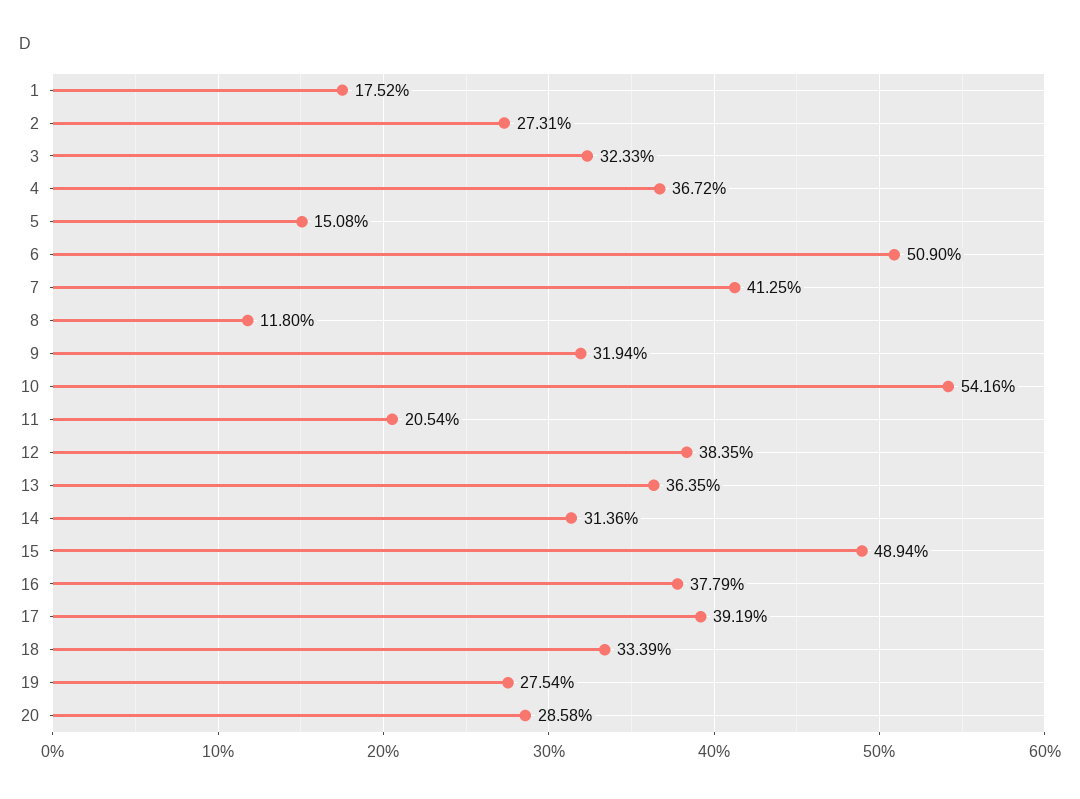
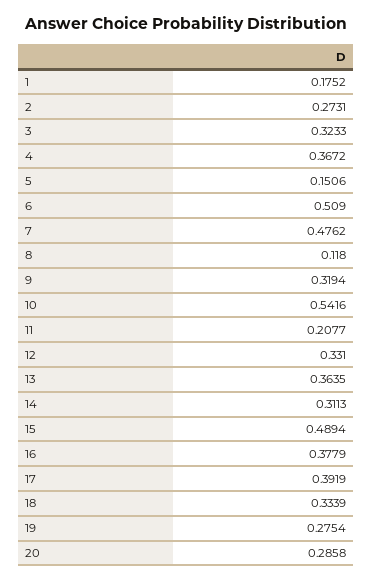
  {
    "1": 0.1752,
    "2": 0.2731,
    "3": 0.3233,
    "4": 0.3672,
-   "5": 0.1508,
+   "5": 0.1506,
    "6": 0.509,
-   "7": 0.4125,
+   "7": 0.4762,
    "8": 0.118,
    "9": 0.3194,
    "10": 0.5416,
-   "11": 0.2054,
+   "11": 0.2077,
-   "12": 0.3835,
+   "12": 0.331,
    "13": 0.3635,
-   "14": 0.3136,
+   "14": 0.3113,
    "15": 0.4894,
    "16": 0.3779,
    "17": 0.3919,
    "18": 0.3339,
    "19": 0.2754,
    "20": 0.2858
  }

